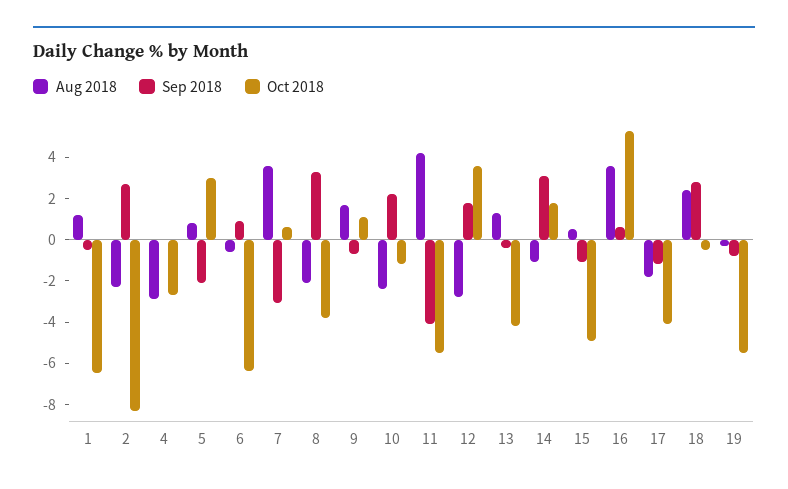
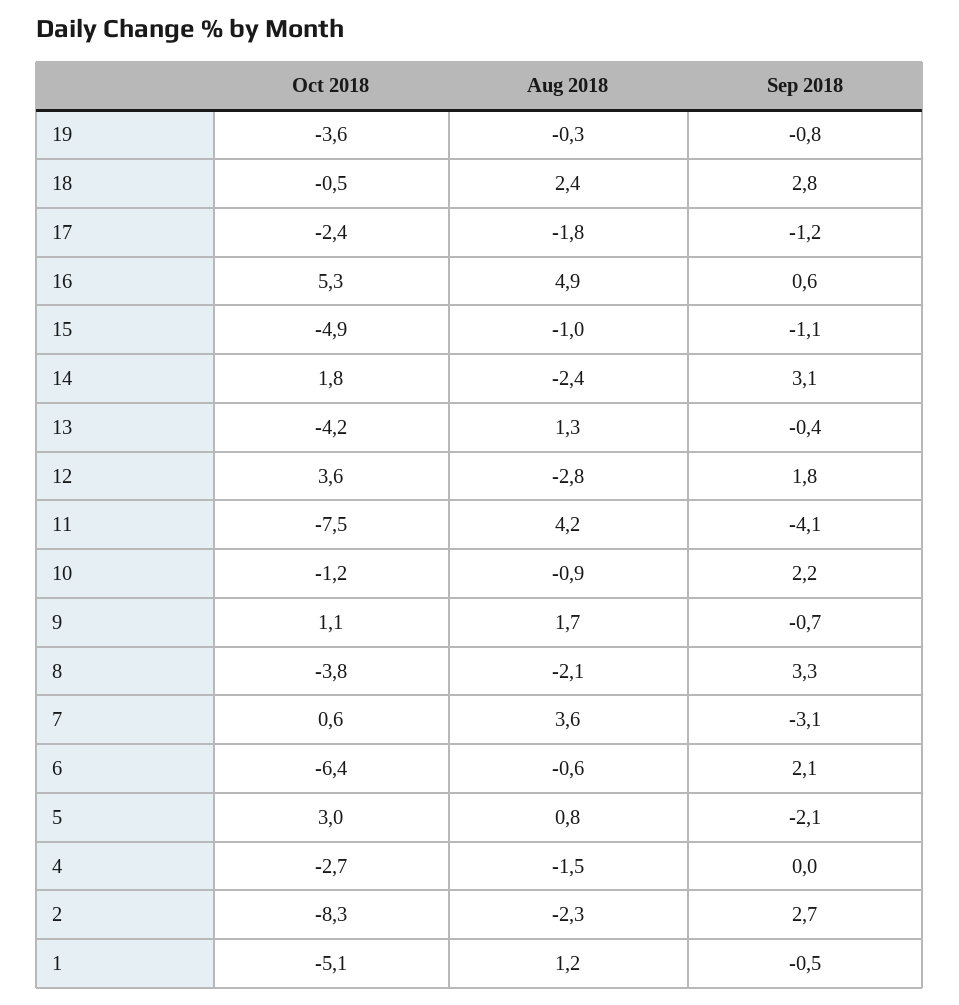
  {
    "Aug 2018": {
      "1": 1.2,
      "2": -2.3,
-     "4": -3,
+     "4": -1.5,
      "5": 0.8,
      "6": -0.6,
      "7": 3.6,
      "8": -2.1,
      "9": 1.7,
-     "10": -2.5,
+     "10": -0.9,
      "11": 4.2,
      "12": -2.8,
      "13": 1.3,
-     "14": -1,
+     "14": -2.4,
-     "15": 0.5,
+     "15": -1,
-     "16": 3.5,
+     "16": 4.9,
      "17": -1.8,
      "18": 2.4,
      "19": -0.3
    },
    "Sep 2018": {
      "1": -0.5,
      "2": 2.7,
      "4": 0,
      "5": -2.1,
-     "6": 1,
+     "6": 2.1,
      "7": -3.1,
      "8": 3.3,
      "9": -0.7,
      "10": 2.2,
      "11": -4.1,
      "12": 1.8,
      "13": -0.4,
      "14": 3.1,
      "15": -1.1,
      "16": 0.6,
      "17": -1.2,
      "18": 2.8,
      "19": -0.8
    },
    "Oct 2018": {
-     "1": -6.5,
+     "1": -5.1,
      "2": -8.3,
      "4": -2.7,
      "5": 3,
      "6": -6.4,
      "7": 0.6,
      "8": -3.8,
      "9": 1.1,
      "10": -1.2,
-     "11": -5.5,
+     "11": -7.5,
      "12": 3.6,
      "13": -4.2,
      "14": 1.8,
      "15": -4.9,
      "16": 5.3,
-     "17": -4,
+     "17": -2.4,
      "18": -0.5,
-     "19": -5.5
+     "19": -3.6
    }
  }

